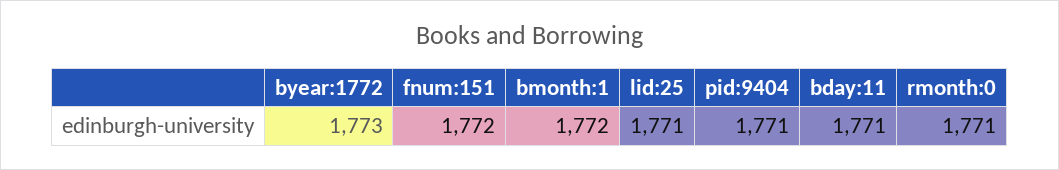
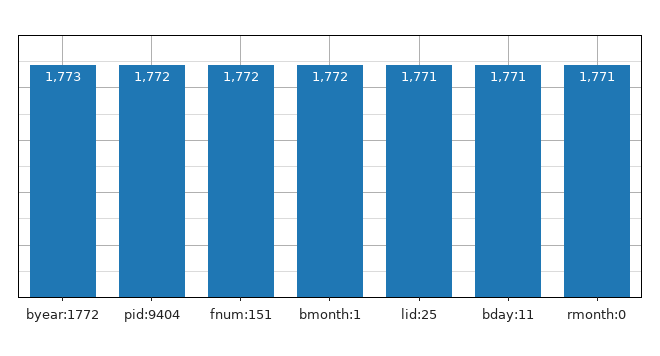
  {
    "byear:1772": 1773,
    "fnum:151": 1772,
    "bmonth:1": 1772,
    "lid:25": 1771,
-   "pid:9404": 1771,
+   "pid:9404": 1772,
    "bday:11": 1771,
    "rmonth:0": 1771
  }

